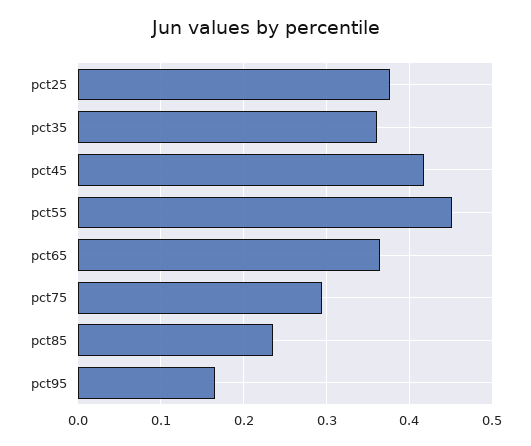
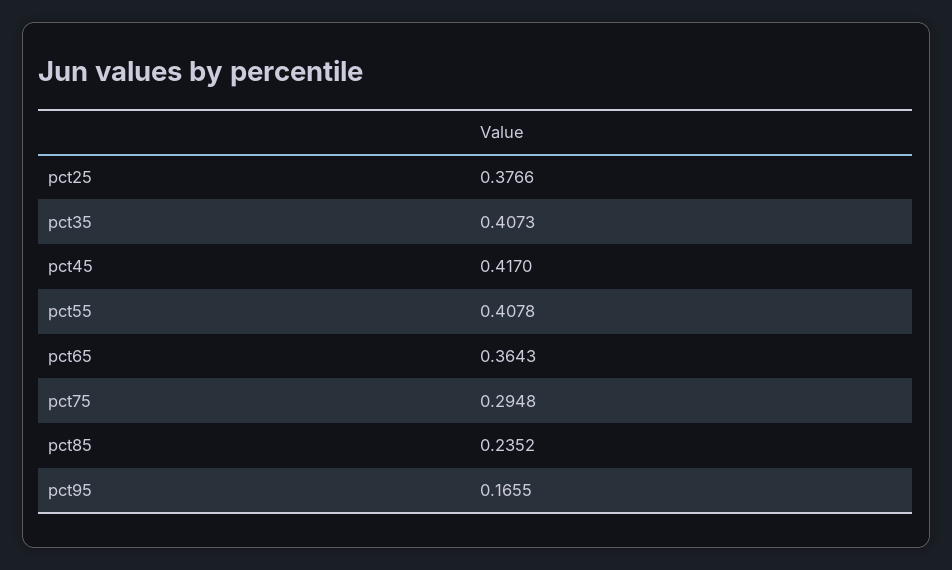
  {
    "pct25": 0.3766,
-   "pct35": 0.36,
+   "pct35": 0.4073,
    "pct45": 0.417,
-   "pct55": 0.45,
+   "pct55": 0.4078,
    "pct65": 0.3643,
    "pct75": 0.2948,
    "pct85": 0.2352,
    "pct95": 0.1655
  }

